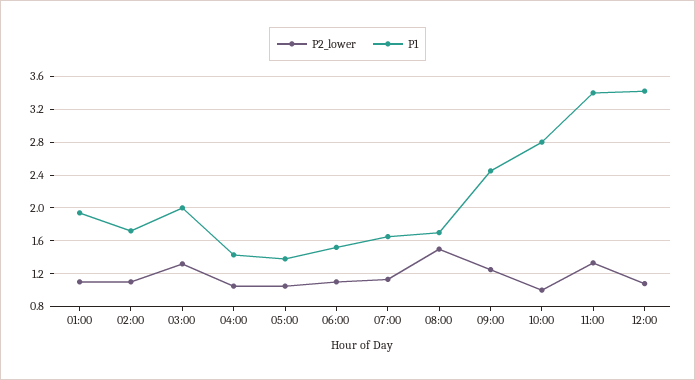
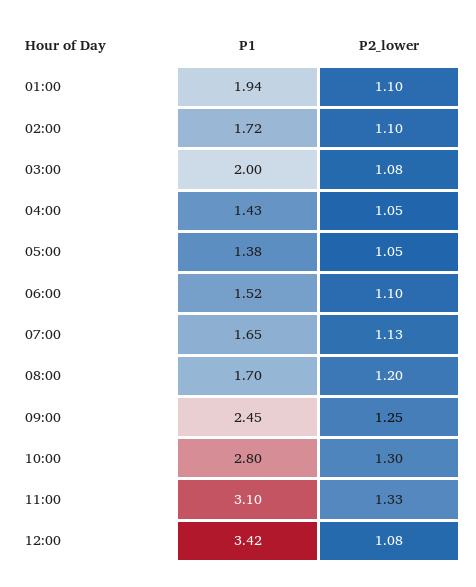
  {
    "P2_lower": {
      "01:00": 1.1,
      "02:00": 1.1,
-     "03:00": 1.3,
+     "03:00": 1.08,
      "04:00": 1.05,
      "05:00": 1.05,
      "06:00": 1.1,
      "07:00": 1.13,
-     "08:00": 1.5,
+     "08:00": 1.2,
      "09:00": 1.25,
-     "10:00": 1,
+     "10:00": 1.3,
      "11:00": 1.33,
      "12:00": 1.08
    },
    "P1": {
      "01:00": 1.94,
      "02:00": 1.72,
      "03:00": 2,
      "04:00": 1.43,
      "05:00": 1.38,
      "06:00": 1.52,
      "07:00": 1.65,
      "08:00": 1.7,
      "09:00": 2.45,
      "10:00": 2.8,
-     "11:00": 3.4,
+     "11:00": 3.1,
      "12:00": 3.42
    }
  }

